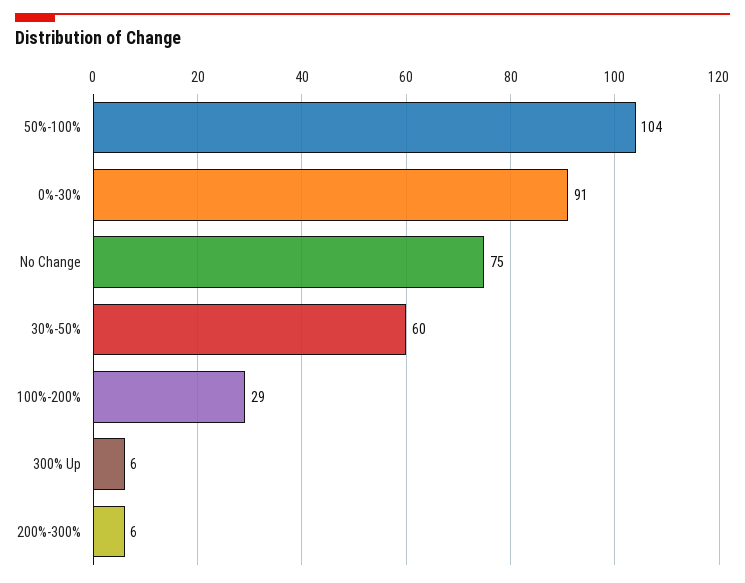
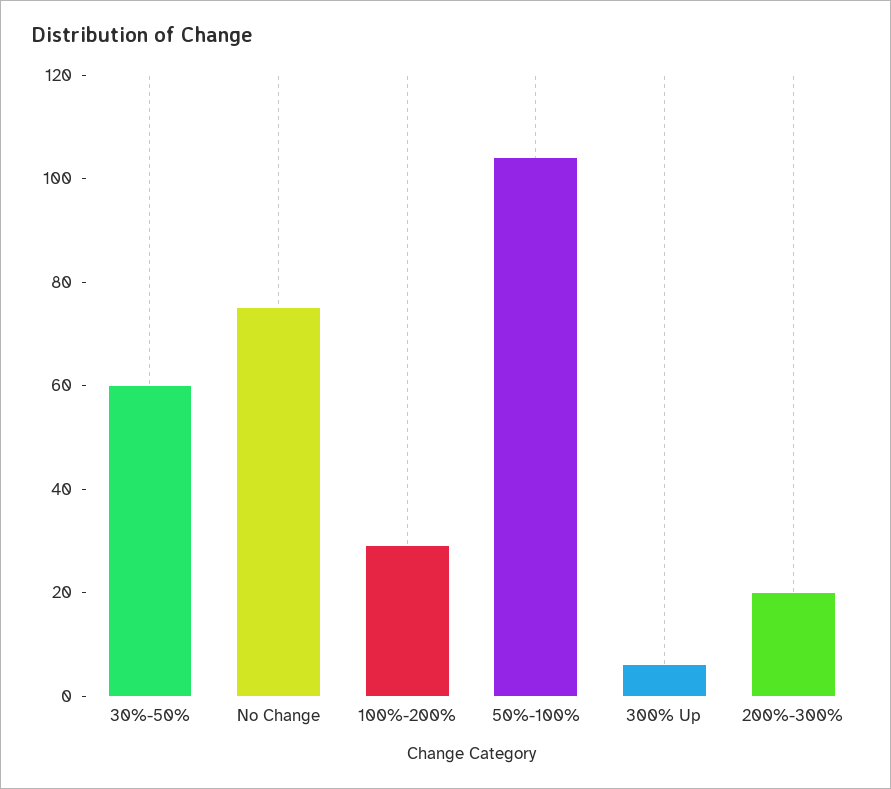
  {
    "50%-100%": 104,
-   "0%-30%": 91,
    "No Change": 75,
    "30%-50%": 60,
    "100%-200%": 29,
    "300% Up": 6,
-   "200%-300%": 6
+   "200%-300%": 20
  }

